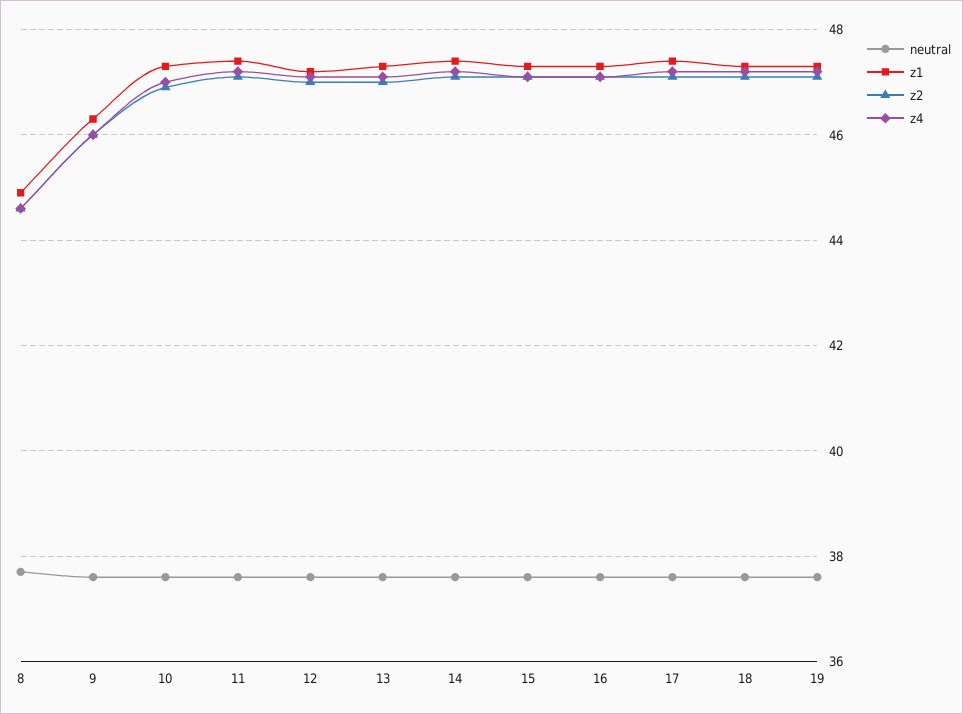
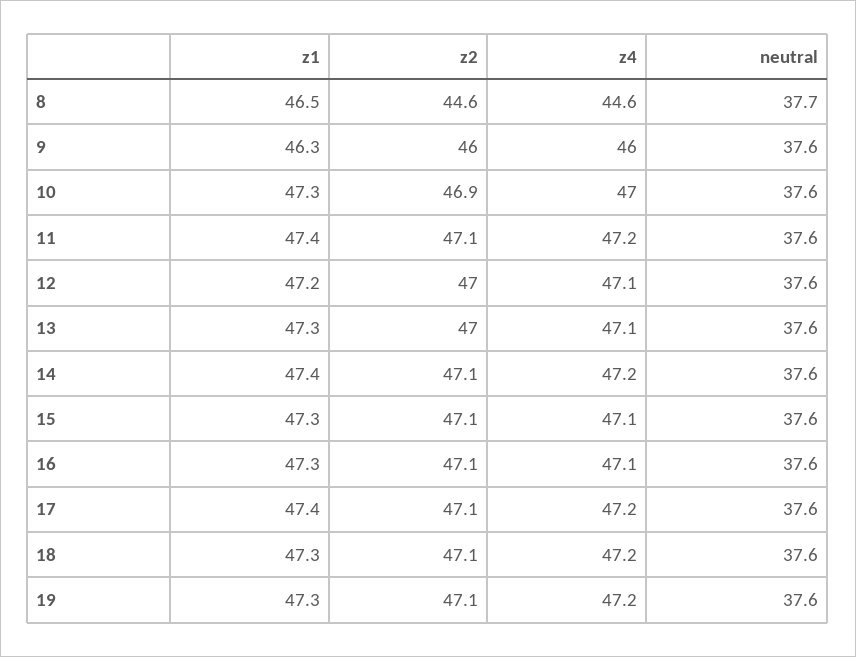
  {
    "neutral": {
      "8": 37.7,
      "9": 37.6,
      "10": 37.6,
      "11": 37.6,
      "12": 37.6,
      "13": 37.6,
      "14": 37.6,
      "15": 37.6,
      "16": 37.6,
      "17": 37.6,
      "18": 37.6,
      "19": 37.6
    },
    "z1": {
-     "8": 45,
+     "8": 46.5,
      "9": 46.3,
      "10": 47.3,
      "11": 47.4,
      "12": 47.2,
      "13": 47.3,
      "14": 47.4,
      "15": 47.3,
      "16": 47.3,
      "17": 47.4,
      "18": 47.3,
      "19": 47.3
    },
    "z2": {
      "8": 44.6,
      "9": 46,
      "10": 46.9,
      "11": 47.1,
      "12": 47,
      "13": 47,
      "14": 47.1,
      "15": 47.1,
      "16": 47.1,
      "17": 47.1,
      "18": 47.1,
      "19": 47.1
    },
    "z4": {
      "8": 44.6,
      "9": 46,
      "10": 47,
      "11": 47.2,
      "12": 47.1,
      "13": 47.1,
      "14": 47.2,
      "15": 47.1,
      "16": 47.1,
      "17": 47.2,
      "18": 47.2,
      "19": 47.2
    }
  }

